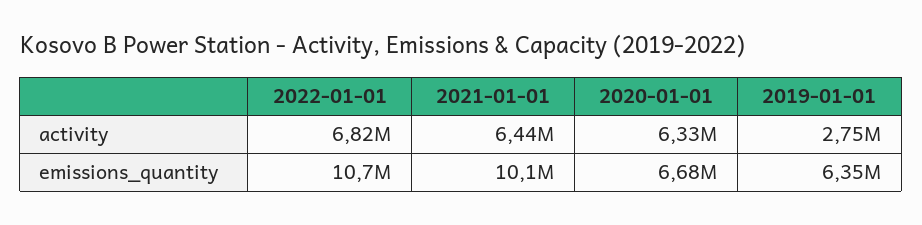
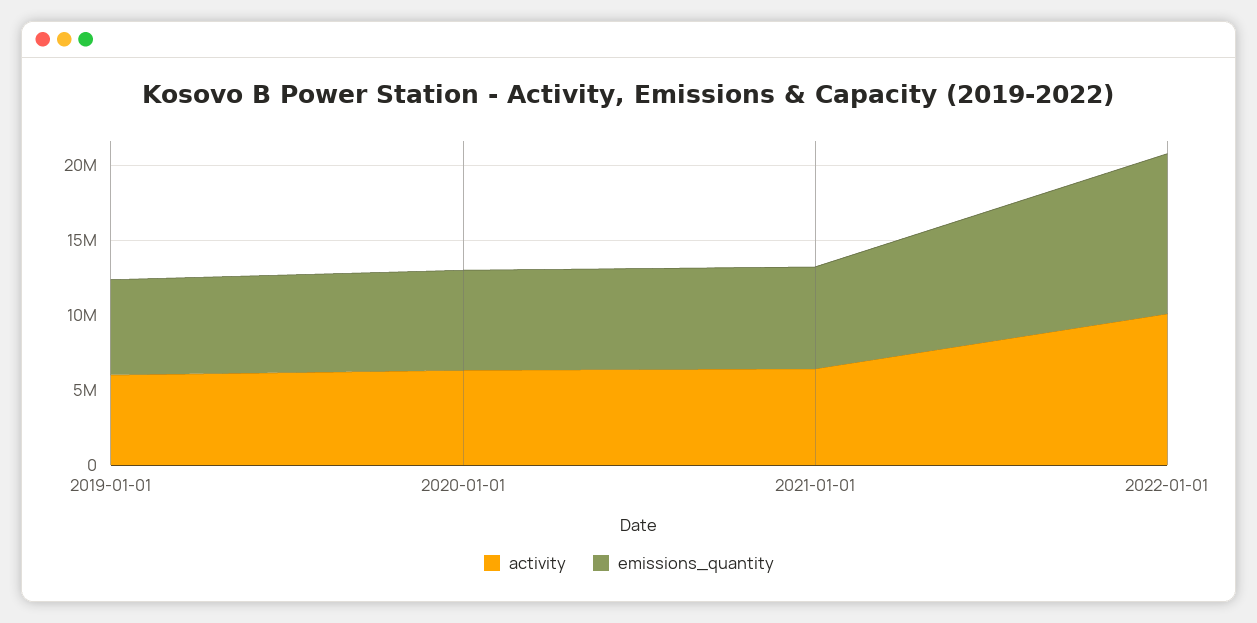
  {
    "activity": {
-     "2022-01-01": 6820000,
+     "2022-01-01": 10000000,
      "2021-01-01": 6440000,
      "2020-01-01": 6330000,
-     "2019-01-01": 2750000
+     "2019-01-01": 6000000
    },
    "emissions_quantity": {
      "2022-01-01": 10700000,
-     "2021-01-01": 10100000,
+     "2021-01-01": 7000000,
      "2020-01-01": 6680000,
      "2019-01-01": 6350000
    }
  }

